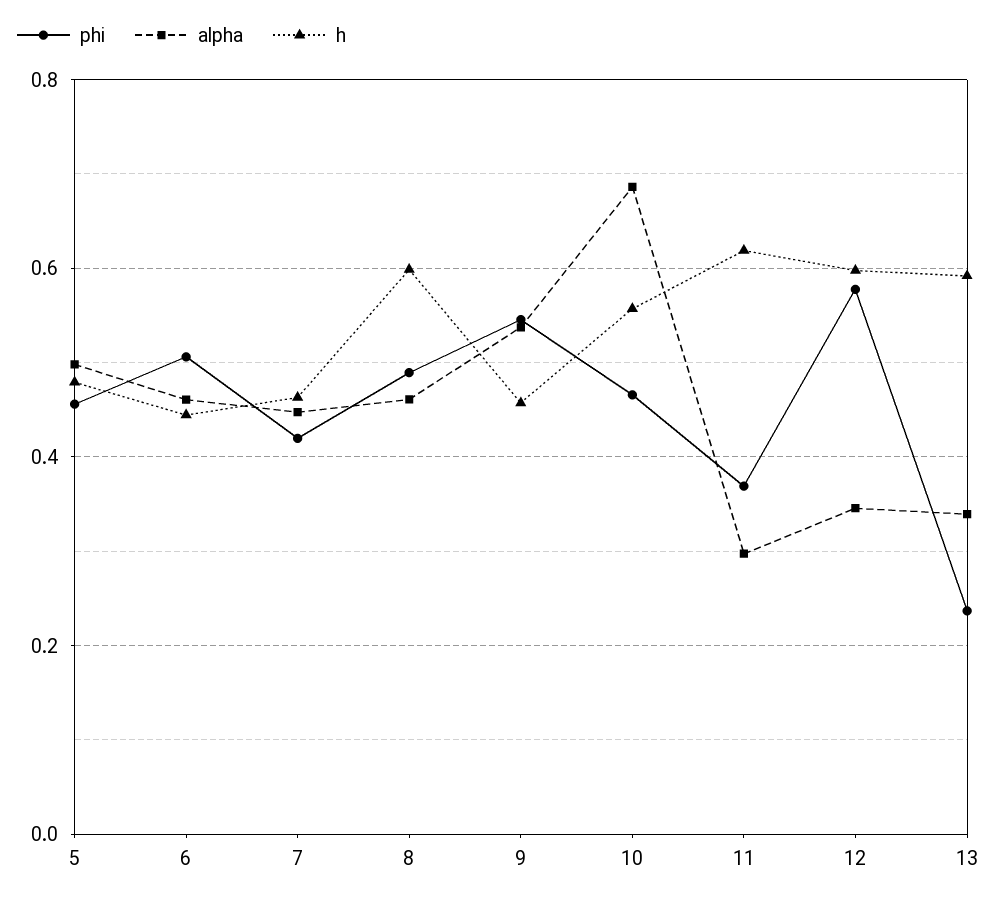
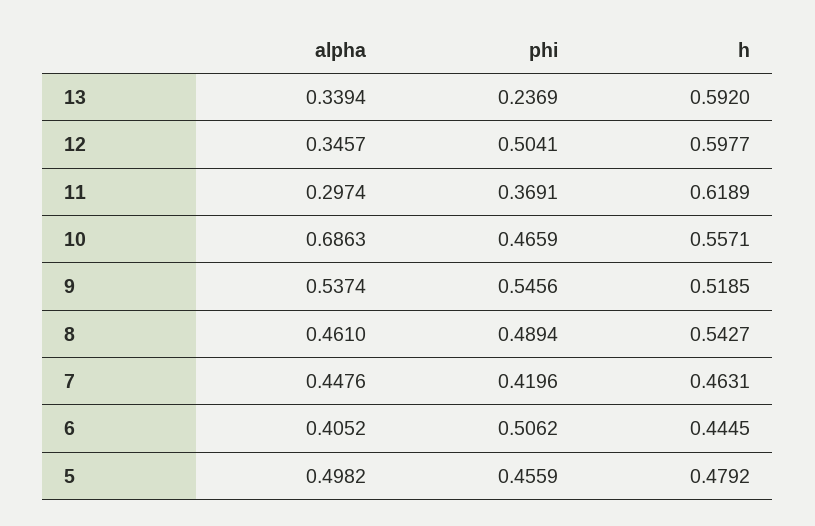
  {
    "phi": {
      "5": 0.4559,
      "6": 0.5062,
      "7": 0.4196,
      "8": 0.4894,
      "9": 0.5456,
      "10": 0.4659,
      "11": 0.3691,
-     "12": 0.58,
+     "12": 0.5041,
      "13": 0.2369
    },
    "alpha": {
      "5": 0.4982,
-     "6": 0.46,
+     "6": 0.4052,
      "7": 0.4476,
      "8": 0.461,
      "9": 0.5374,
      "10": 0.6863,
      "11": 0.2974,
      "12": 0.3457,
      "13": 0.3394
    },
    "h": {
      "5": 0.4792,
      "6": 0.4445,
      "7": 0.4631,
-     "8": 0.6,
+     "8": 0.5427,
-     "9": 0.46,
+     "9": 0.5185,
      "10": 0.5571,
      "11": 0.6189,
      "12": 0.5977,
      "13": 0.592
    }
  }

